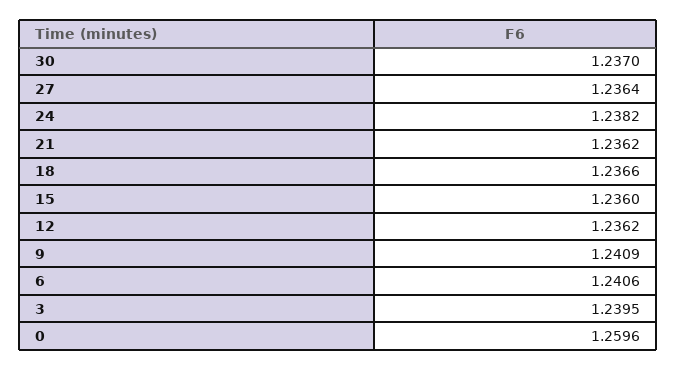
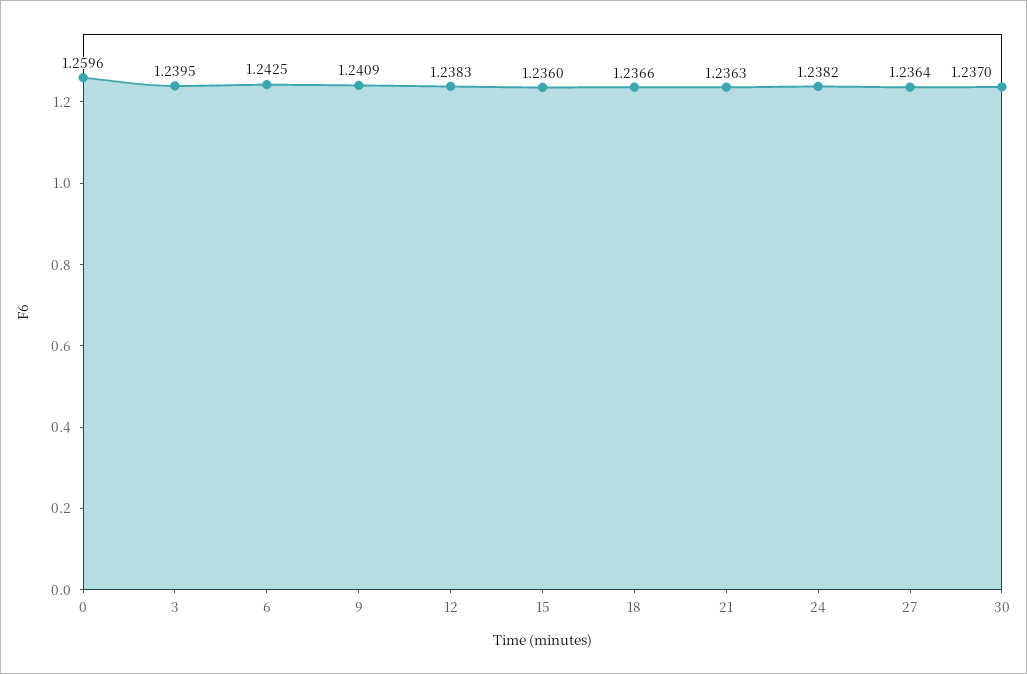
  {
    "30": 1.237,
    "27": 1.2364,
    "24": 1.2382,
-   "21": 1.2362,
+   "21": 1.2363,
    "18": 1.2366,
    "15": 1.236,
-   "12": 1.2362,
+   "12": 1.2383,
    "9": 1.2409,
-   "6": 1.2406,
+   "6": 1.2425,
    "3": 1.2395,
    "0": 1.2596
  }

